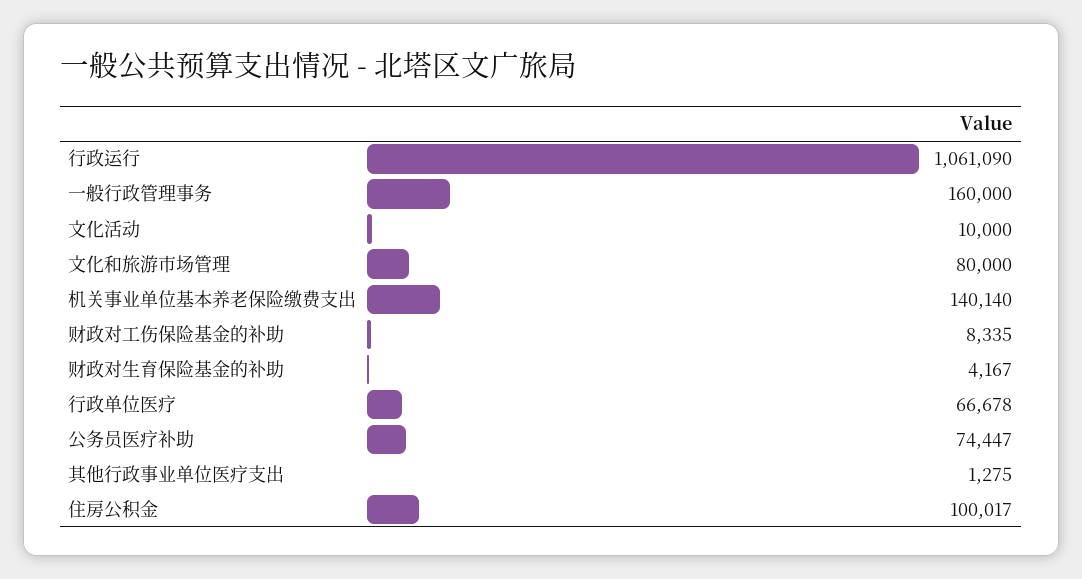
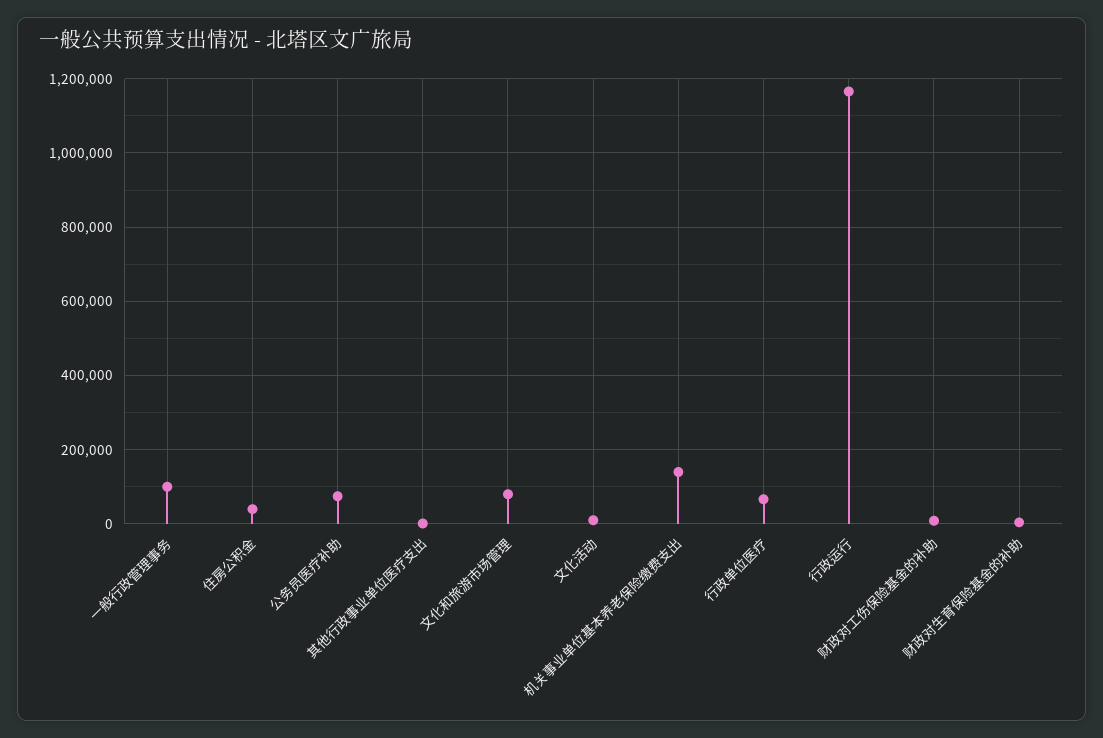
  {
-   "行政运行": 1061090,
+   "行政运行": 1160000,
-   "一般行政管理事务": 160000,
+   "一般行政管理事务": 100000,
    "文化活动": 10000,
    "文化和旅游市场管理": 80000,
    "机关事业单位基本养老保险缴费支出": 140140,
    "财政对工伤保险基金的补助": 8335,
    "财政对生育保险基金的补助": 4167,
    "行政单位医疗": 66678,
    "公务员医疗补助": 74447,
    "其他行政事业单位医疗支出": 1275,
-   "住房公积金": 100017
+   "住房公积金": 40000
  }

